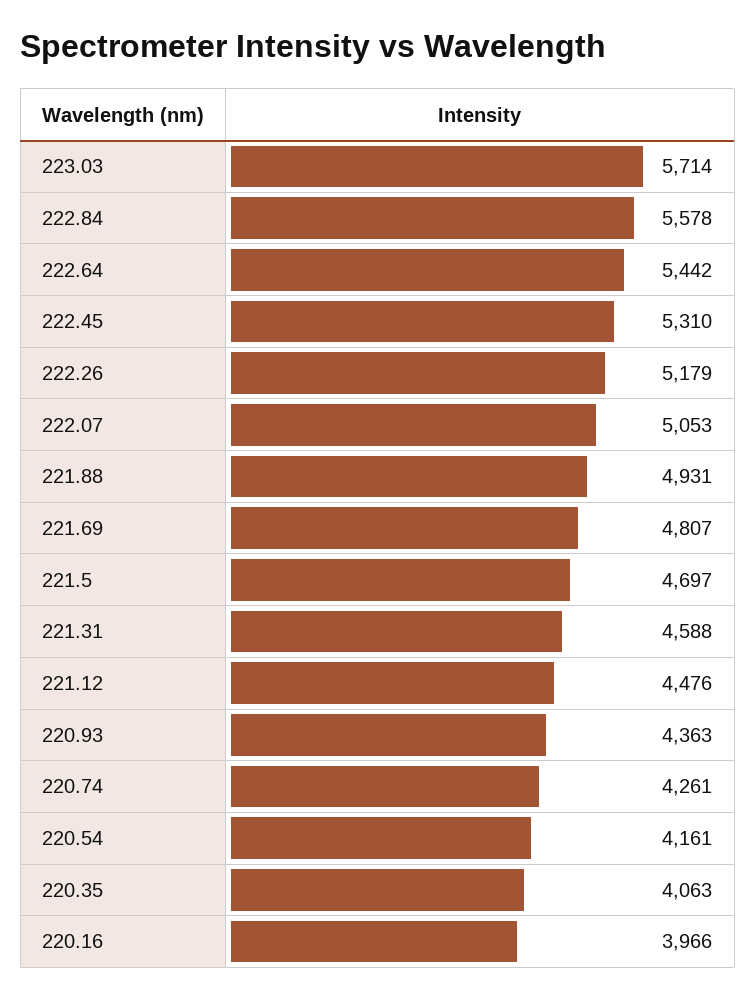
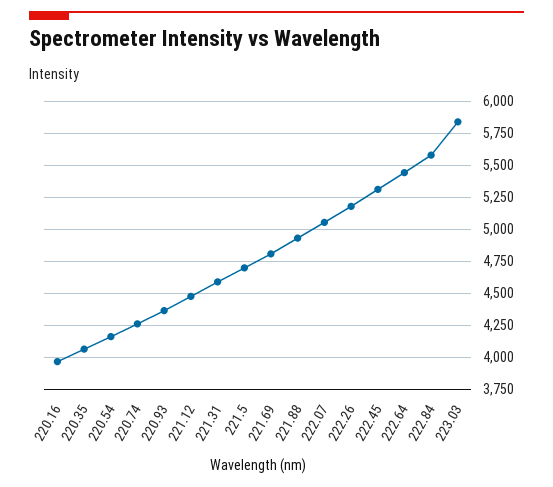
  {
-   "223.03": 5714,
+   "223.03": 5850,
    "222.84": 5578,
    "222.64": 5442,
    "222.45": 5310,
    "222.26": 5179,
    "222.07": 5053,
    "221.88": 4931,
    "221.69": 4807,
    "221.5": 4697,
    "221.31": 4588,
    "221.12": 4476,
    "220.93": 4363,
    "220.74": 4261,
    "220.54": 4161,
    "220.35": 4063,
    "220.16": 3966
  }

